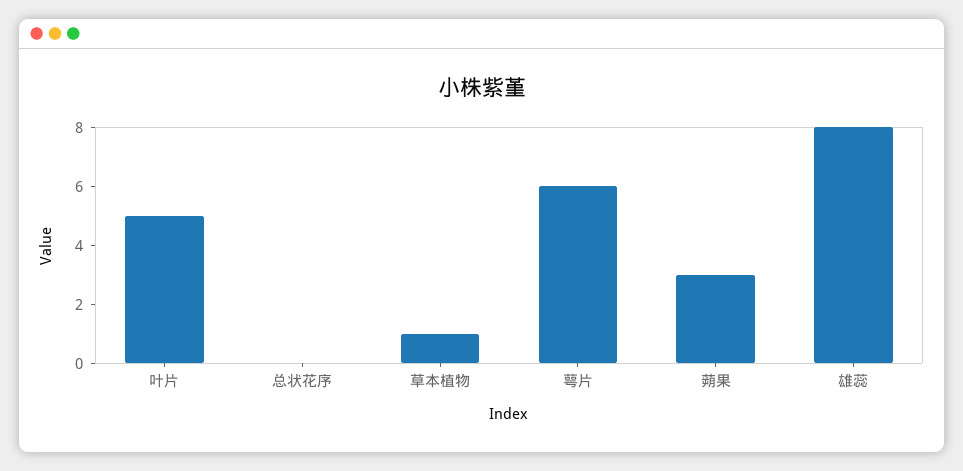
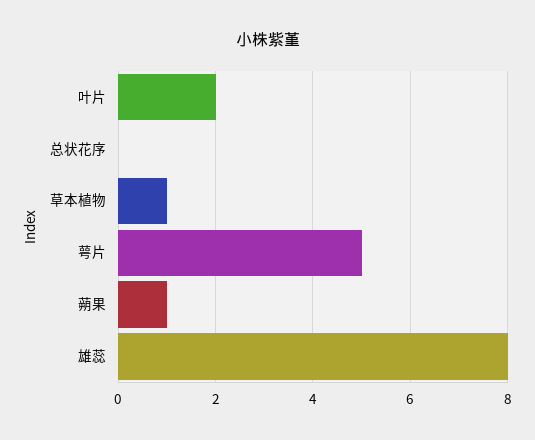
  {
-   "叶片": 5,
+   "叶片": 2,
    "总状花序": 0,
    "草本植物": 1,
-   "萼片": 6,
+   "萼片": 5,
-   "蒴果": 3,
+   "蒴果": 1,
    "雄蕊": 8
  }

